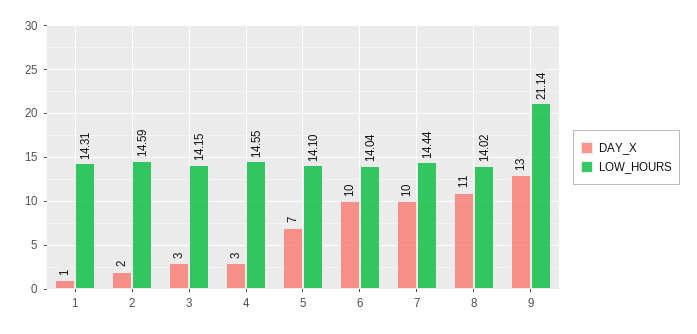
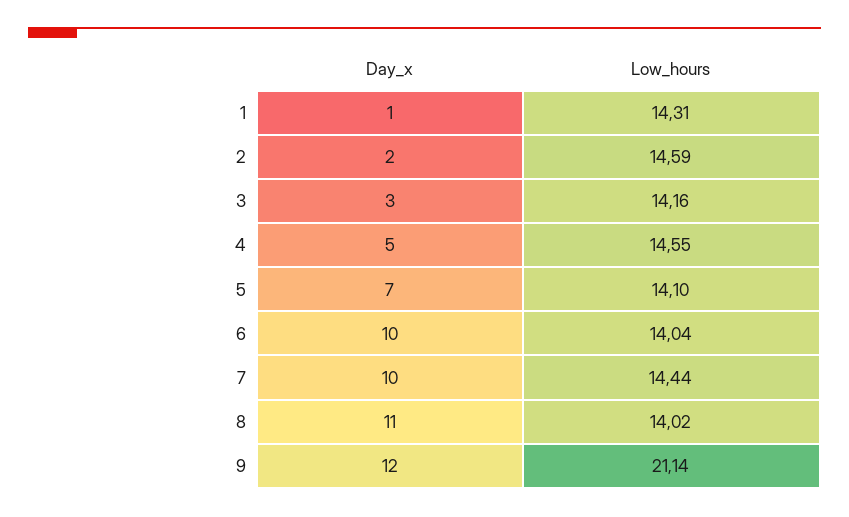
  {
    "DAY_X": {
      "1": 1,
      "2": 2,
      "3": 3,
-     "4": 3,
+     "4": 5,
      "5": 7,
      "6": 10,
      "7": 10,
      "8": 11,
-     "9": 13
+     "9": 12
    },
    "LOW_HOURS": {
      "1": 14.31,
      "2": 14.59,
-     "3": 14.15,
+     "3": 14.16,
      "4": 14.55,
      "5": 14.1,
      "6": 14.04,
      "7": 14.44,
      "8": 14.02,
      "9": 21.14
    }
  }

